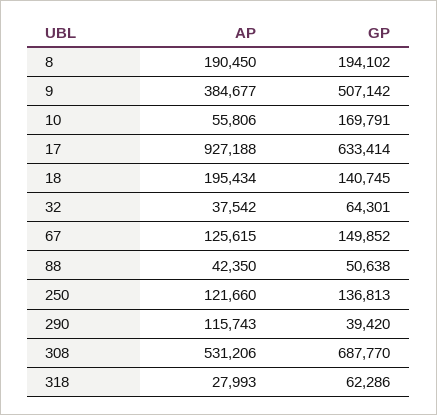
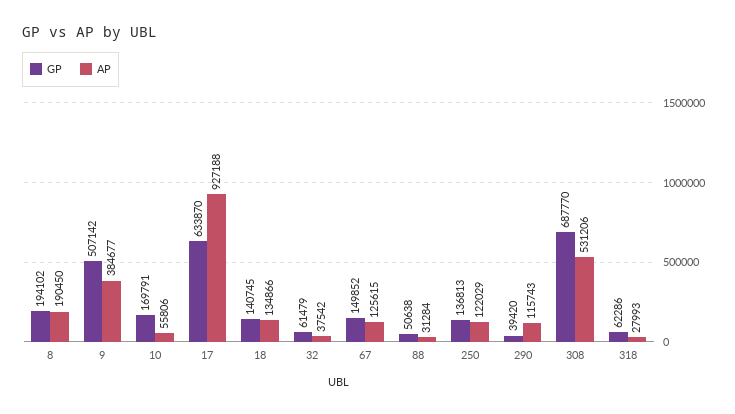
  {
    "AP": {
      "8": 190450,
      "9": 384677,
      "10": 55806,
      "17": 927188,
-     "18": 195434,
+     "18": 134866,
      "32": 37542,
      "67": 125615,
-     "88": 42350,
+     "88": 31284,
-     "250": 121660,
+     "250": 122029,
      "290": 115743,
      "308": 531206,
      "318": 27993
    },
    "GP": {
      "8": 194102,
      "9": 507142,
      "10": 169791,
-     "17": 633414,
+     "17": 633870,
      "18": 140745,
-     "32": 64301,
+     "32": 61479,
      "67": 149852,
      "88": 50638,
      "250": 136813,
      "290": 39420,
      "308": 687770,
      "318": 62286
    }
  }

